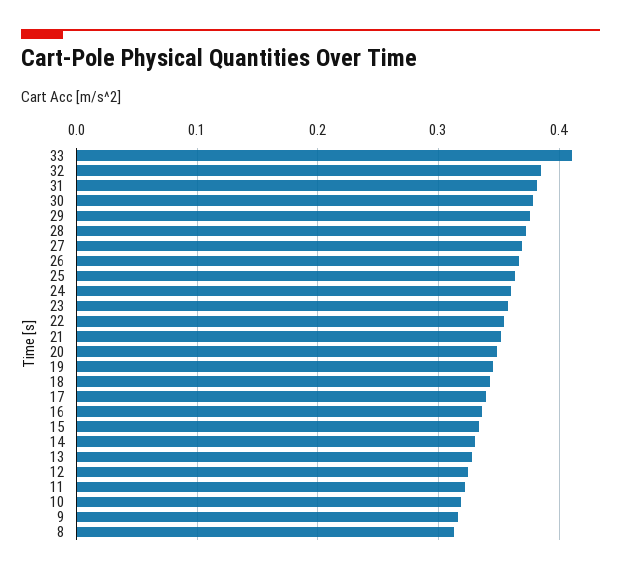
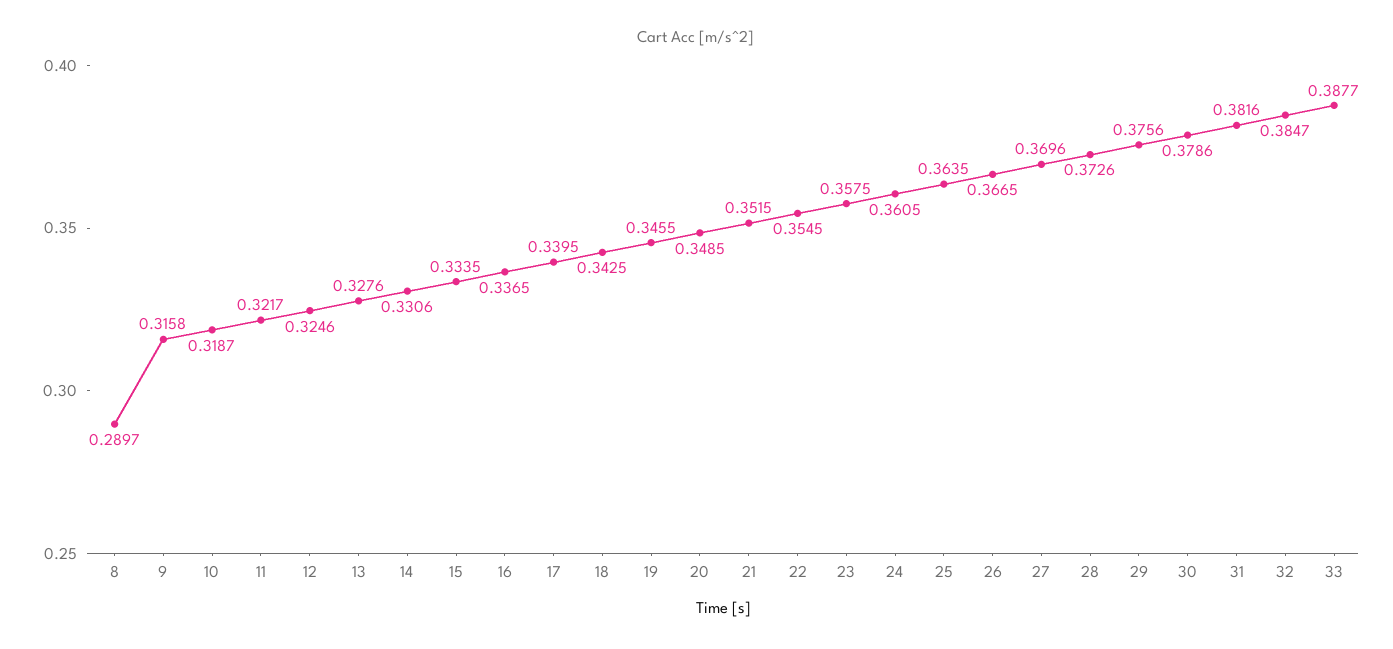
  {
-   "33": 0.41,
+   "33": 0.3877,
    "32": 0.3847,
    "31": 0.3816,
    "30": 0.3786,
    "29": 0.3756,
    "28": 0.3726,
    "27": 0.3696,
    "26": 0.3665,
    "25": 0.3635,
    "24": 0.3605,
    "23": 0.3575,
    "22": 0.3545,
    "21": 0.3515,
    "20": 0.3485,
    "19": 0.3455,
    "18": 0.3425,
    "17": 0.3395,
    "16": 0.3365,
    "15": 0.3335,
    "14": 0.3306,
    "13": 0.3276,
    "12": 0.3246,
    "11": 0.3217,
    "10": 0.3187,
    "9": 0.3158,
-   "8": 0.31
+   "8": 0.2897
  }

